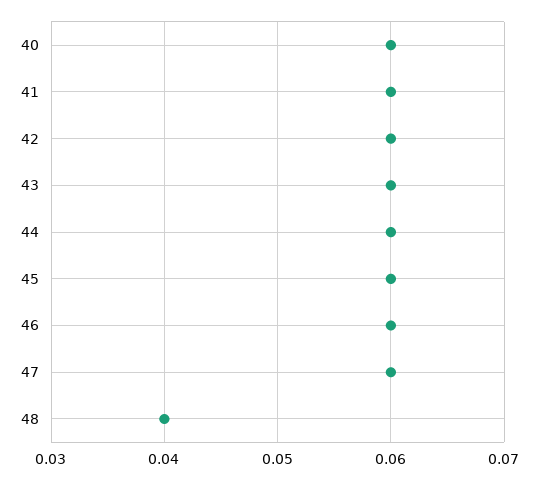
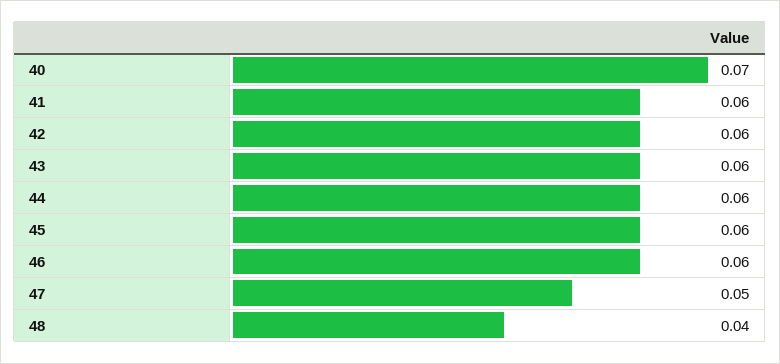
  {
-   "40": 0.06,
+   "40": 0.07,
    "41": 0.06,
    "42": 0.06,
    "43": 0.06,
    "44": 0.06,
    "45": 0.06,
    "46": 0.06,
-   "47": 0.06,
+   "47": 0.05,
    "48": 0.04
  }

